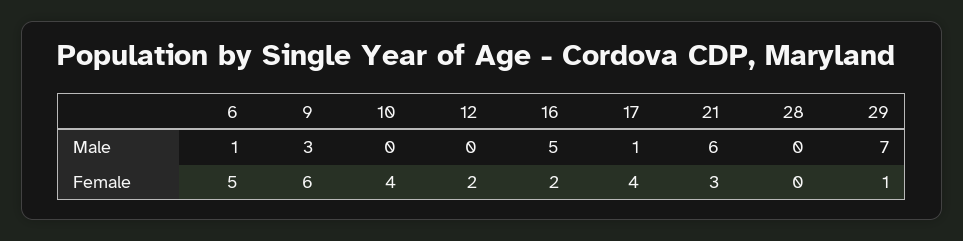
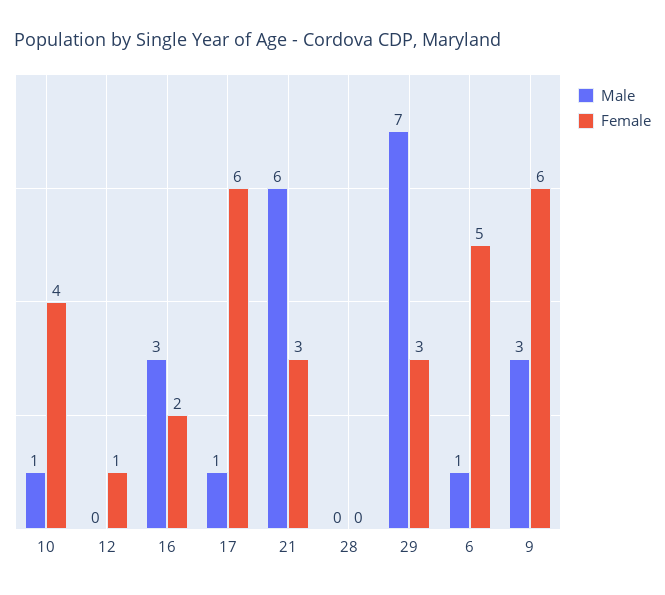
  {
    "Male": {
      "6": 1,
      "9": 3,
-     "10": 0,
+     "10": 1,
      "12": 0,
-     "16": 5,
+     "16": 3,
      "17": 1,
      "21": 6,
      "28": 0,
      "29": 7
    },
    "Female": {
      "6": 5,
      "9": 6,
      "10": 4,
-     "12": 2,
+     "12": 1,
      "16": 2,
-     "17": 4,
+     "17": 6,
      "21": 3,
      "28": 0,
-     "29": 1
+     "29": 3
    }
  }

